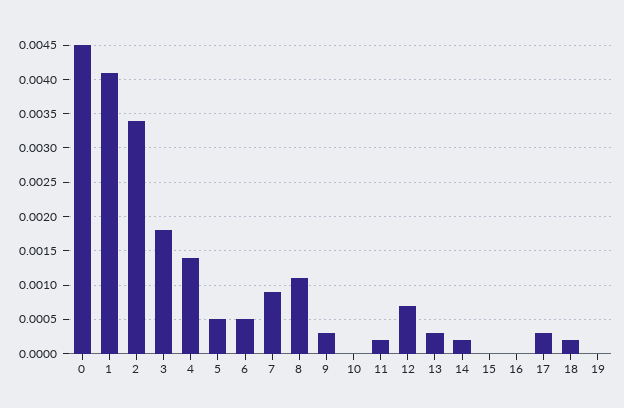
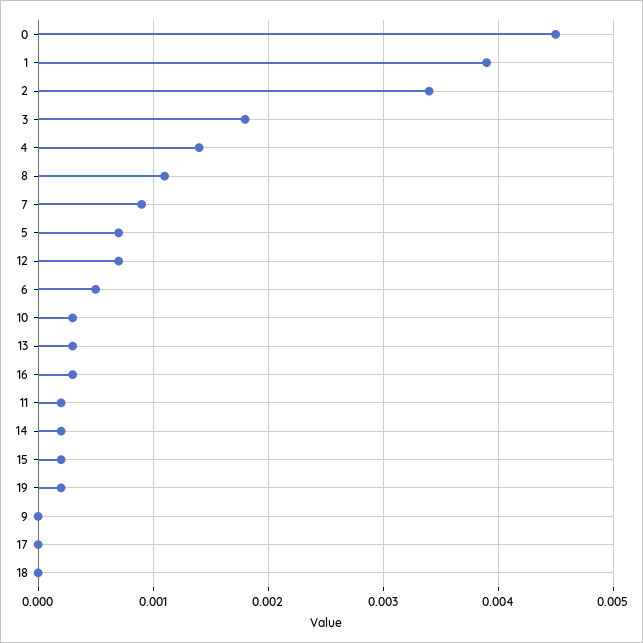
  {
    "0": 0.0045,
-   "1": 0.0041,
+   "1": 0.0039,
    "2": 0.0034,
    "3": 0.0018,
    "4": 0.0014,
-   "5": 0.0005,
+   "5": 0.0007,
    "6": 0.0005,
    "7": 0.0009,
    "8": 0.0011,
-   "9": 0.0003,
+   "9": 0,
-   "10": 0,
+   "10": 0.0003,
    "11": 0.0002,
    "12": 0.0007,
    "13": 0.0003,
    "14": 0.0002,
-   "15": 0,
+   "15": 0.0002,
-   "16": 0,
+   "16": 0.0003,
-   "17": 0.0003,
+   "17": 0,
-   "18": 0.0002,
+   "18": 0,
-   "19": 0
+   "19": 0.0002
  }

